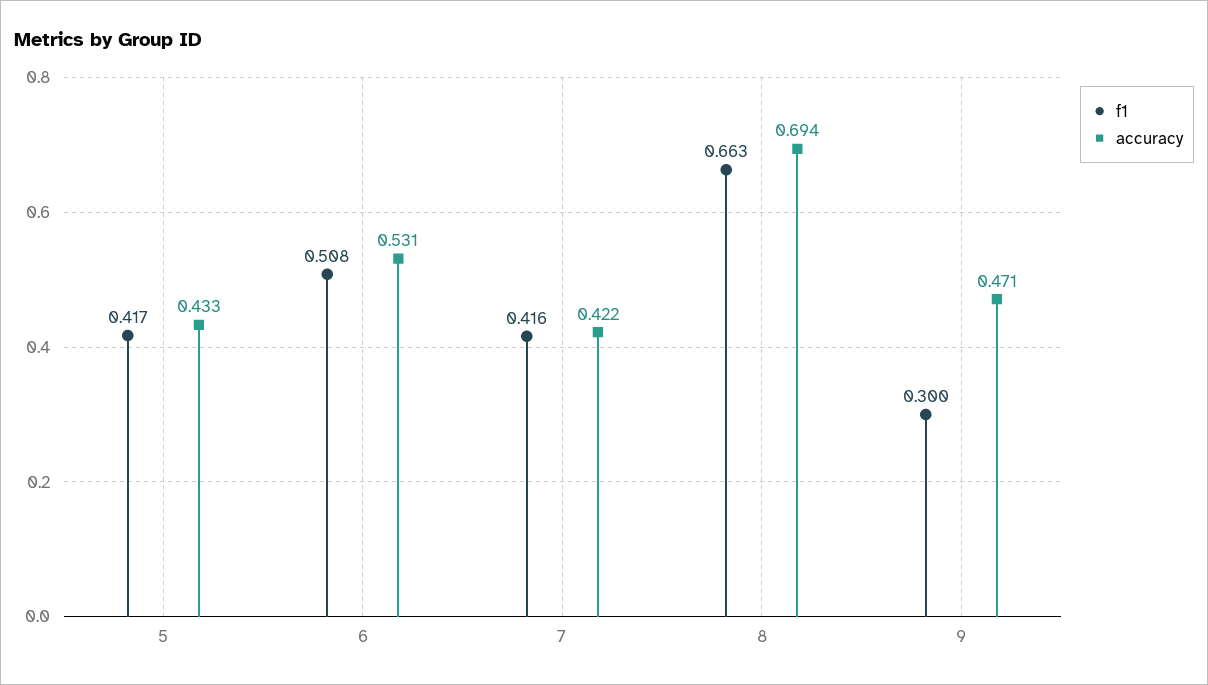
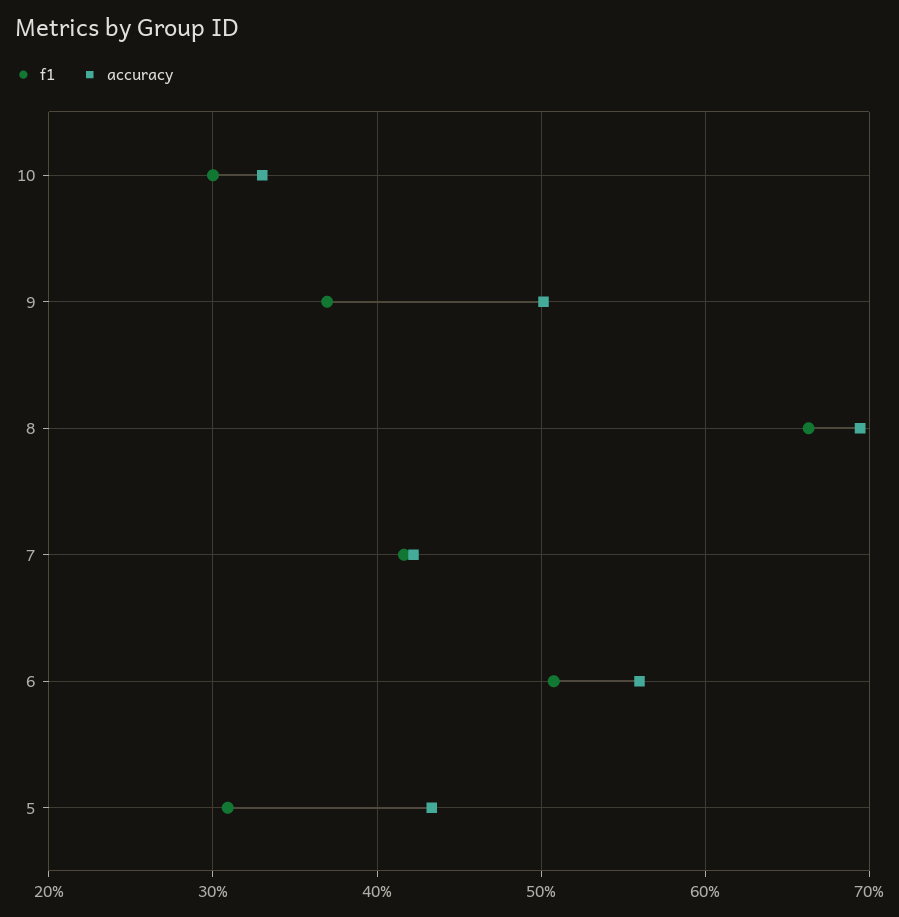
  {
    "f1": {
-     "5": 0.417,
+     "5": 0.31,
      "6": 0.508,
      "7": 0.416,
      "8": 0.663,
-     "9": 0.3
+     "9": 0.37,
+     "10": 0.3
    },
    "accuracy": {
      "5": 0.433,
-     "6": 0.531,
+     "6": 0.56,
      "7": 0.422,
      "8": 0.694,
-     "9": 0.471
+     "9": 0.5,
+     "10": 0.33
    }
  }

